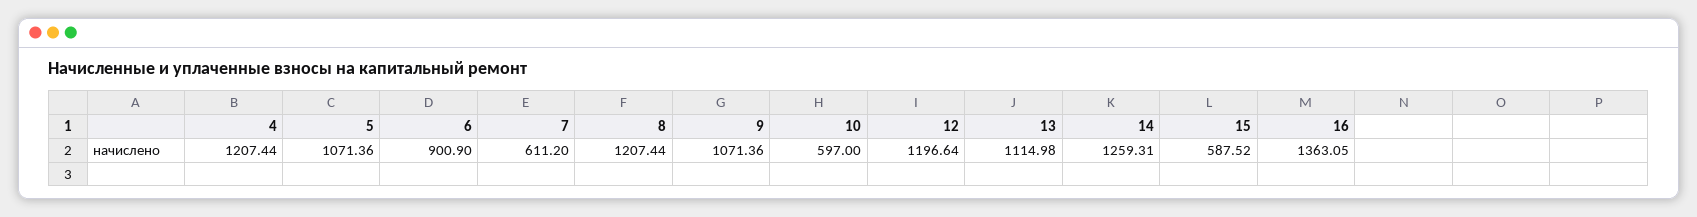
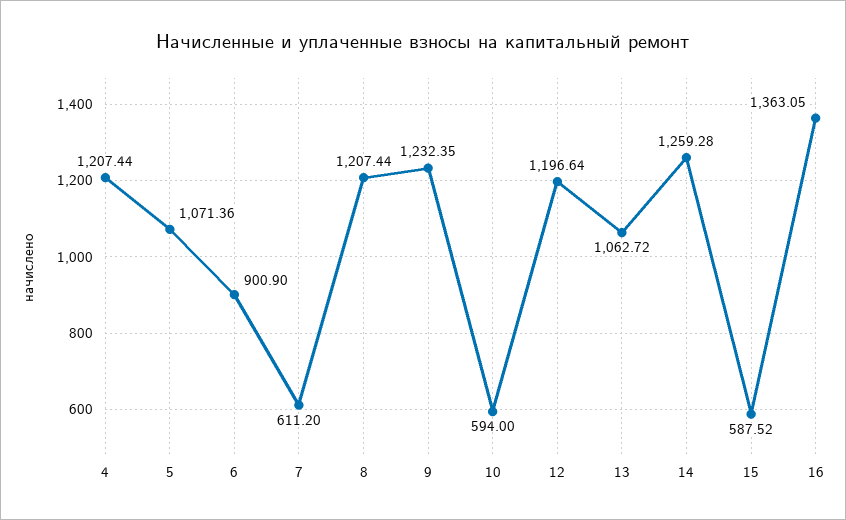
  {
    "4": 1207.44,
    "5": 1071.36,
    "6": 900.9,
    "7": 611.2,
    "8": 1207.44,
-   "9": 1071.36,
+   "9": 1232.35,
-   "10": 597,
+   "10": 594,
    "12": 1196.64,
-   "13": 1114.98,
+   "13": 1062.72,
-   "14": 1259.31,
+   "14": 1259.28,
    "15": 587.52,
    "16": 1363.05
  }

